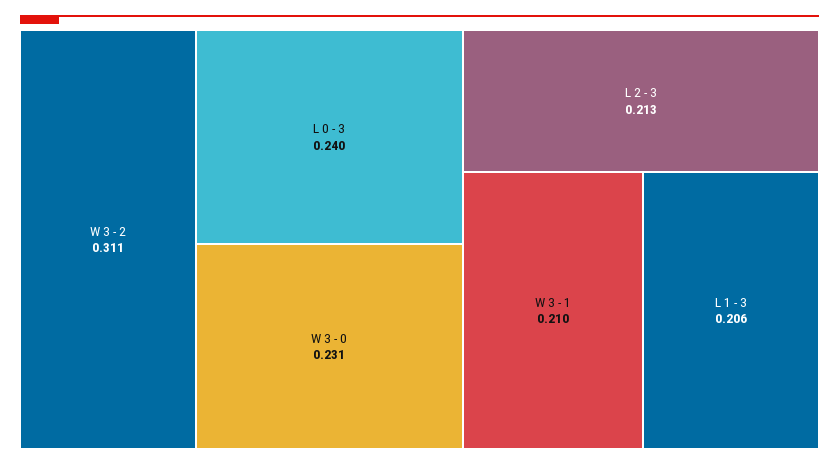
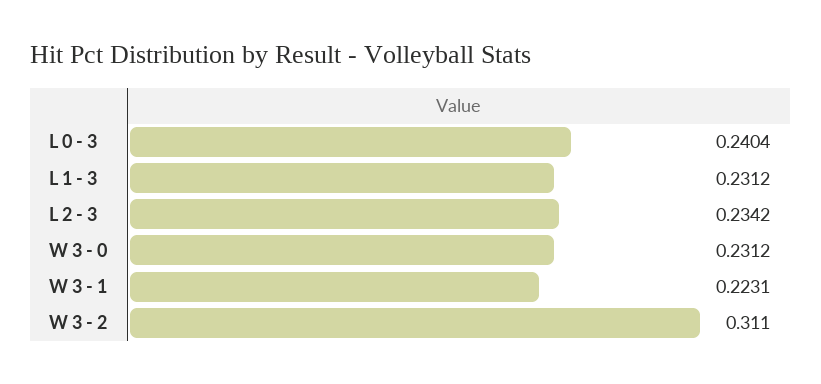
  {
    "W 3 - 2": 0.311,
    "L 0 - 3": 0.2404,
    "W 3 - 0": 0.2312,
-   "L 2 - 3": 0.213,
+   "L 2 - 3": 0.2342,
-   "W 3 - 1": 0.21,
+   "W 3 - 1": 0.2231,
-   "L 1 - 3": 0.206
+   "L 1 - 3": 0.2312
  }

